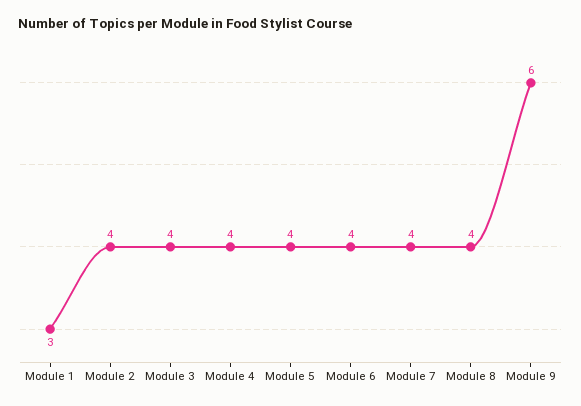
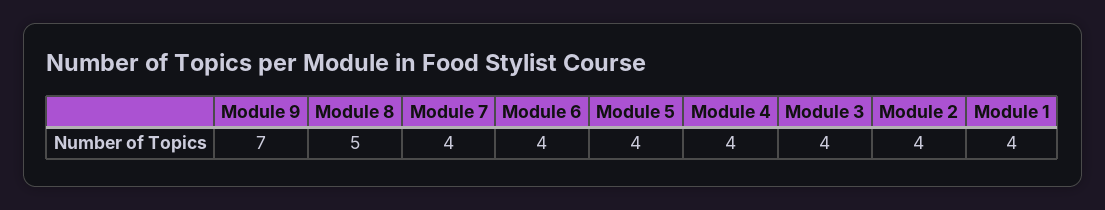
  {
-   "Module 1": 3,
+   "Module 1": 4,
    "Module 2": 4,
    "Module 3": 4,
    "Module 4": 4,
    "Module 5": 4,
    "Module 6": 4,
    "Module 7": 4,
-   "Module 8": 4,
+   "Module 8": 5,
-   "Module 9": 6
+   "Module 9": 7
  }

